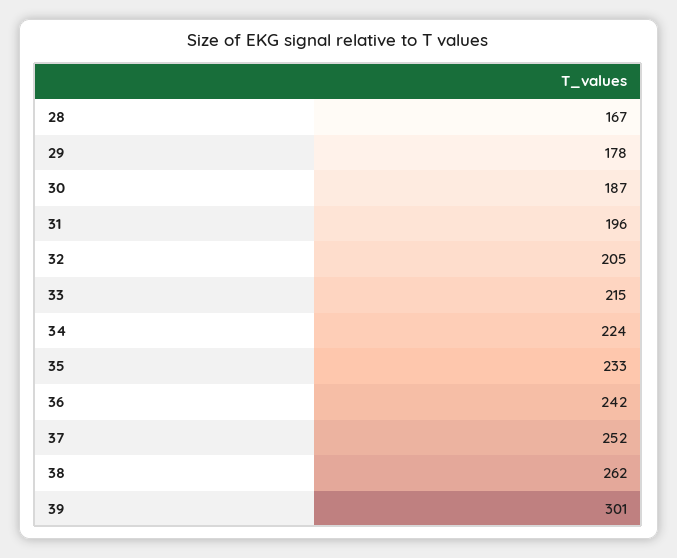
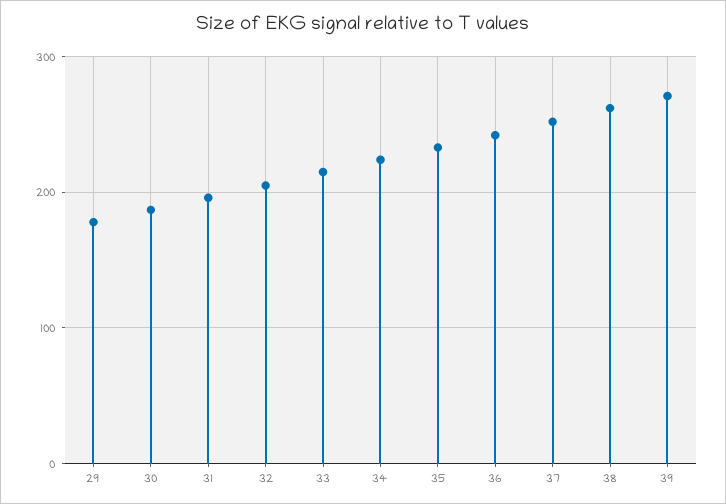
  {
-   "28": 167,
    "29": 178,
    "30": 187,
    "31": 196,
    "32": 205,
    "33": 215,
    "34": 224,
    "35": 233,
    "36": 242,
    "37": 252,
    "38": 262,
-   "39": 301
+   "39": 270
  }

